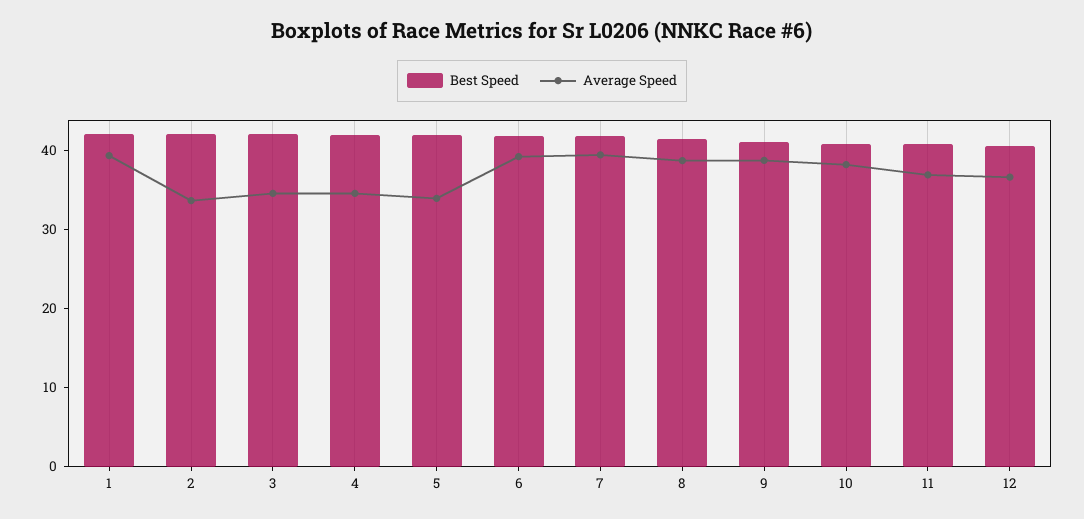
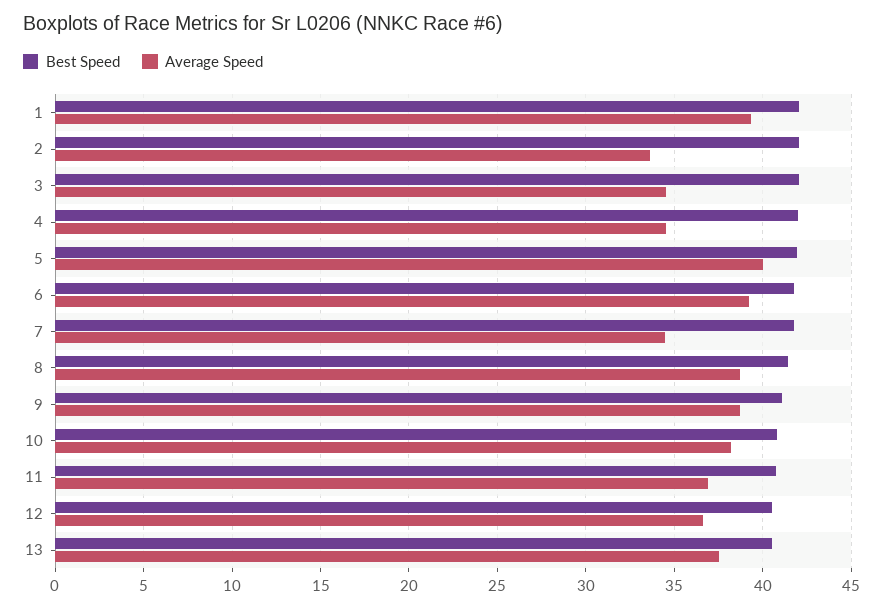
  {
    "Best Speed": {
      "1": 42,
      "2": 42,
      "3": 42,
      "4": 42,
      "5": 42,
      "6": 42,
      "7": 42,
      "8": 41.5,
      "9": 41,
      "10": 41,
      "11": 41,
-     "12": 40.5
+     "12": 40.5,
+     "13": 40.5
    },
    "Average Speed": {
      "1": 39.5,
      "2": 33.5,
      "3": 34.5,
      "4": 34.5,
-     "5": 34,
+     "5": 40,
      "6": 39,
-     "7": 40,
+     "7": 34.5,
      "8": 38.5,
      "9": 38.5,
      "10": 38,
      "11": 37,
-     "12": 36.5
+     "12": 36.5,
+     "13": 37.5
    }
  }

